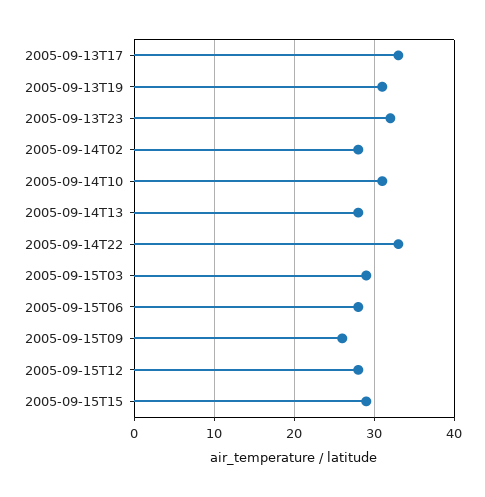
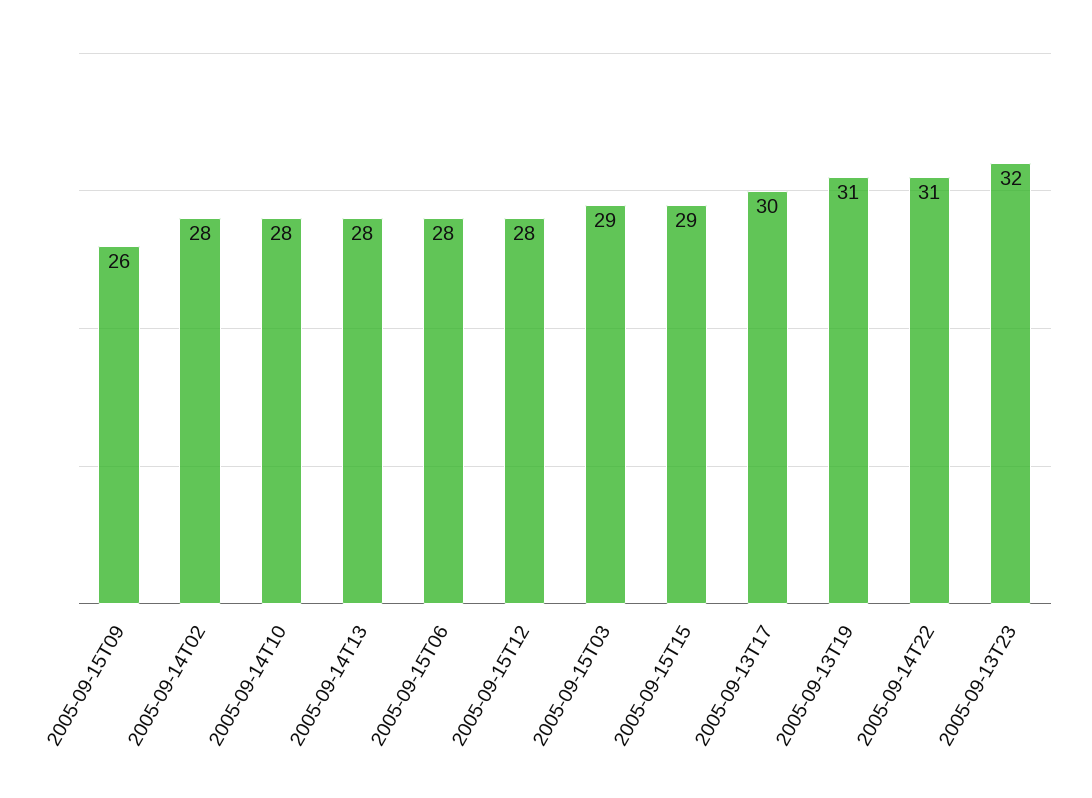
  {
-   "2005-09-13T17": 33,
+   "2005-09-13T17": 30,
    "2005-09-13T19": 31,
    "2005-09-13T23": 32,
    "2005-09-14T02": 28,
-   "2005-09-14T10": 31,
+   "2005-09-14T10": 28,
    "2005-09-14T13": 28,
-   "2005-09-14T22": 33,
+   "2005-09-14T22": 31,
    "2005-09-15T03": 29,
    "2005-09-15T06": 28,
    "2005-09-15T09": 26,
    "2005-09-15T12": 28,
    "2005-09-15T15": 29
  }

